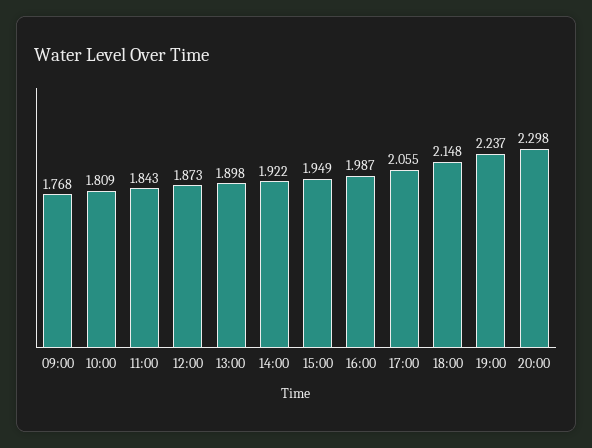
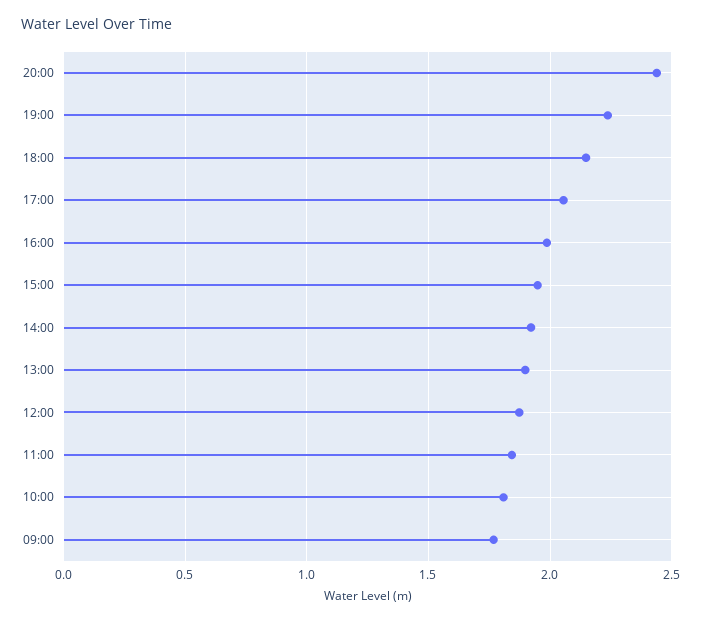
  {
    "09:00": 1.768,
    "10:00": 1.809,
    "11:00": 1.843,
    "12:00": 1.873,
    "13:00": 1.898,
    "14:00": 1.922,
    "15:00": 1.949,
    "16:00": 1.987,
    "17:00": 2.055,
    "18:00": 2.148,
    "19:00": 2.237,
-   "20:00": 2.298
+   "20:00": 2.45
  }

